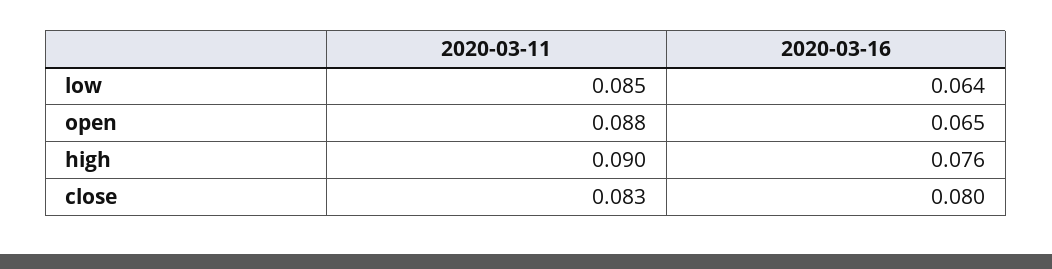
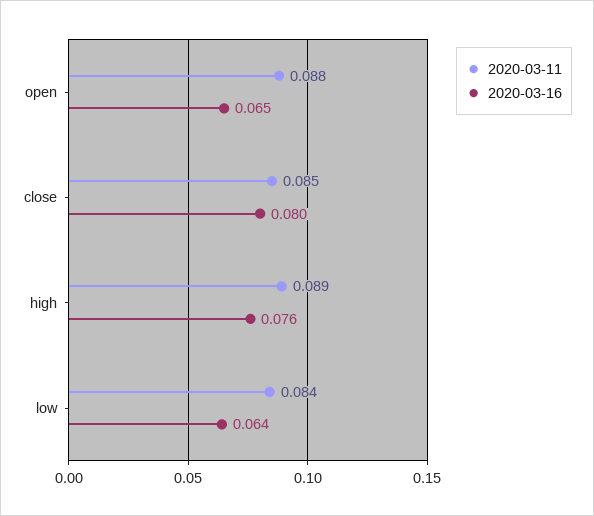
  {
    "2020-03-11": {
-     "low": 0.085,
+     "low": 0.084,
      "open": 0.088,
-     "high": 0.09,
+     "high": 0.089,
-     "close": 0.083
+     "close": 0.085
    },
    "2020-03-16": {
      "low": 0.064,
      "open": 0.065,
      "high": 0.076,
      "close": 0.08
    }
  }

